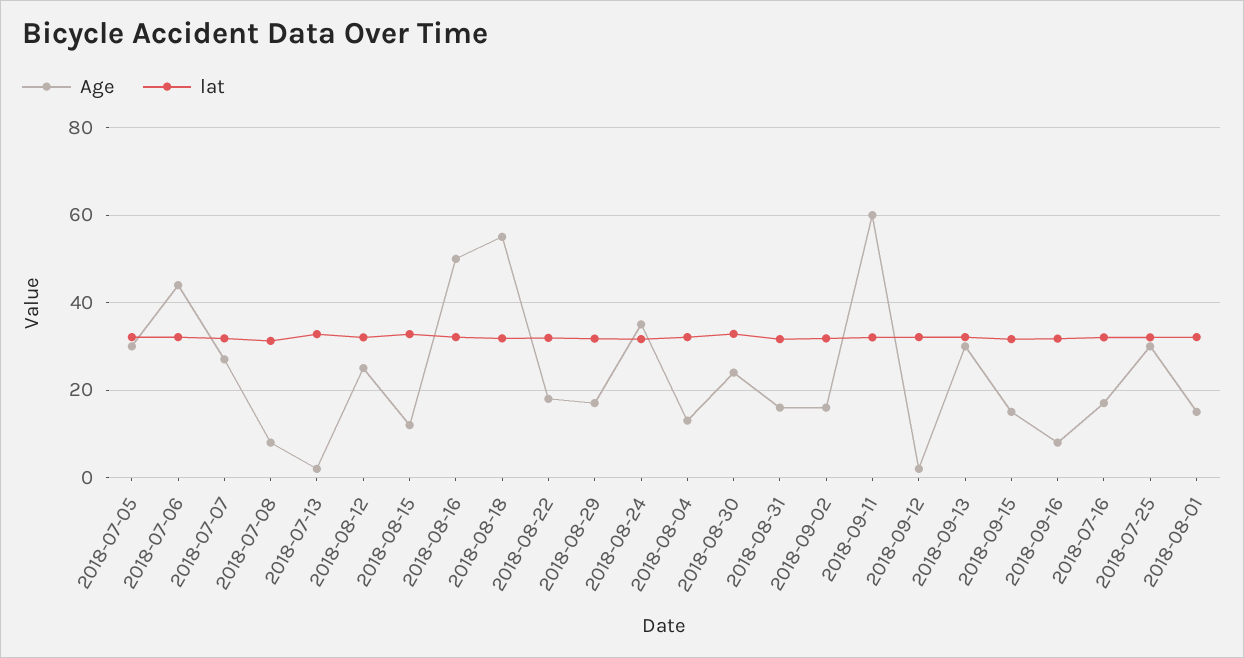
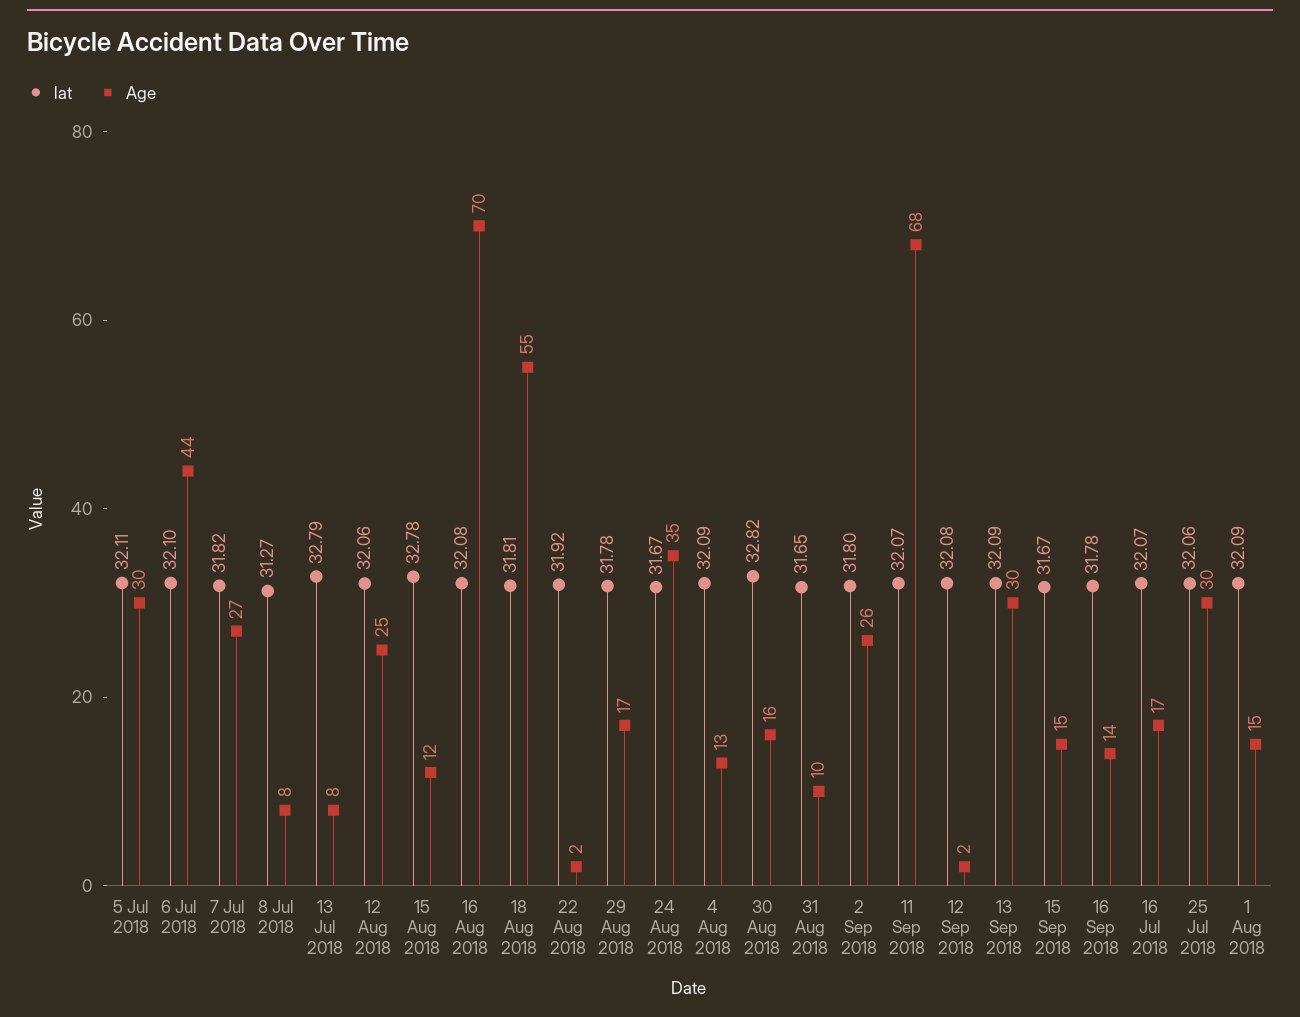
  {
    "Age": {
      "2018-07-05": 30,
      "2018-07-06": 44,
      "2018-07-07": 27,
      "2018-07-08": 8,
-     "2018-07-13": 2,
+     "2018-07-13": 8,
      "2018-08-12": 25,
      "2018-08-15": 12,
-     "2018-08-16": 50,
+     "2018-08-16": 70,
      "2018-08-18": 55,
-     "2018-08-22": 18,
+     "2018-08-22": 2,
      "2018-08-29": 17,
      "2018-08-24": 35,
      "2018-08-04": 13,
-     "2018-08-30": 24,
+     "2018-08-30": 16,
-     "2018-08-31": 16,
+     "2018-08-31": 10,
-     "2018-09-02": 16,
+     "2018-09-02": 26,
-     "2018-09-11": 60,
+     "2018-09-11": 68,
      "2018-09-12": 2,
      "2018-09-13": 30,
      "2018-09-15": 15,
-     "2018-09-16": 8,
+     "2018-09-16": 14,
      "2018-07-16": 17,
      "2018-07-25": 30,
      "2018-08-01": 15
    },
    "lat": {
      "2018-07-05": 32.11,
      "2018-07-06": 32.1,
      "2018-07-07": 31.82,
      "2018-07-08": 31.27,
      "2018-07-13": 32.79,
      "2018-08-12": 32.06,
      "2018-08-15": 32.78,
      "2018-08-16": 32.08,
      "2018-08-18": 31.81,
      "2018-08-22": 31.92,
      "2018-08-29": 31.78,
      "2018-08-24": 31.67,
      "2018-08-04": 32.09,
      "2018-08-30": 32.82,
      "2018-08-31": 31.65,
      "2018-09-02": 31.8,
      "2018-09-11": 32.07,
      "2018-09-12": 32.08,
      "2018-09-13": 32.09,
      "2018-09-15": 31.67,
      "2018-09-16": 31.78,
      "2018-07-16": 32.07,
      "2018-07-25": 32.06,
      "2018-08-01": 32.09
    }
  }

